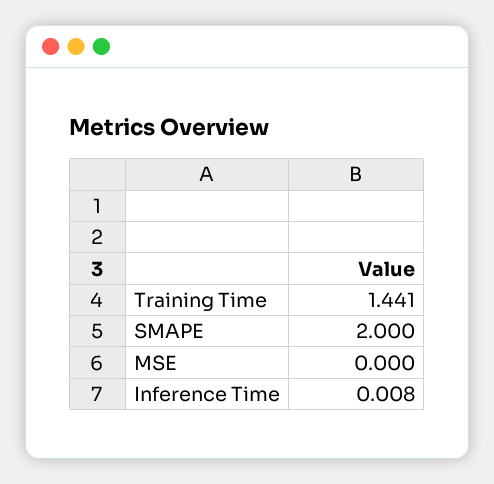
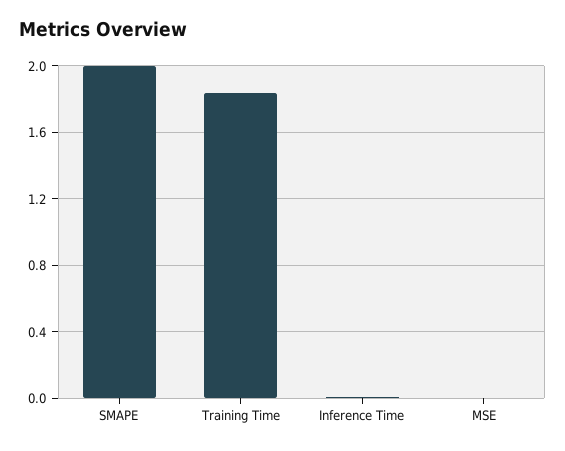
  {
-   "Training Time": 1.441,
+   "Training Time": 1.85,
    "SMAPE": 2,
    "MSE": 0,
    "Inference Time": 0.008
  }

